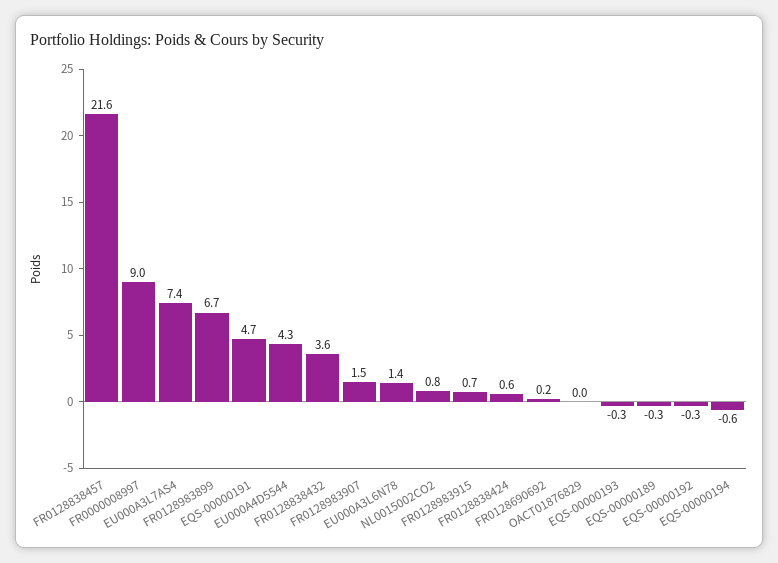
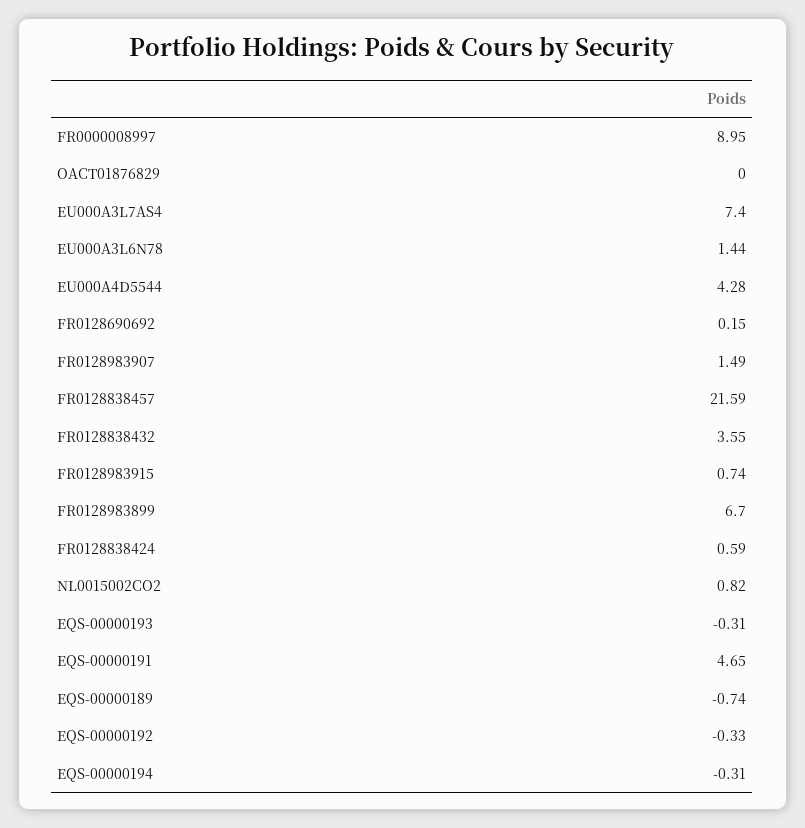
  {
    "FR0128838457": 21.59,
    "FR0000008997": 8.95,
    "EU000A3L7AS4": 7.4,
    "FR0128983899": 6.7,
    "EQS-00000191": 4.65,
    "EU000A4D5544": 4.28,
    "FR0128838432": 3.55,
    "FR0128983907": 1.49,
    "EU000A3L6N78": 1.44,
    "NL0015002CO2": 0.82,
    "FR0128983915": 0.74,
    "FR0128838424": 0.59,
    "FR0128690692": 0.15,
    "OACT01876829": 0,
    "EQS-00000193": -0.31,
-   "EQS-00000189": -0.3,
+   "EQS-00000189": -0.74,
    "EQS-00000192": -0.33,
-   "EQS-00000194": -0.6
+   "EQS-00000194": -0.31
  }

